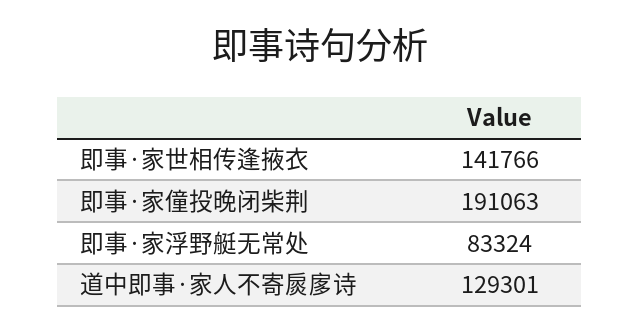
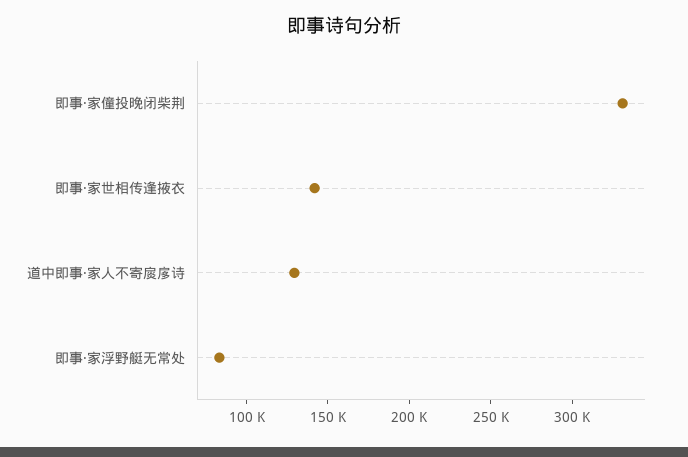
  {
    "即事·家世相传逢掖衣": 141766,
-   "即事·家僮投晚闭柴荆": 191063,
+   "即事·家僮投晚闭柴荆": 330000,
    "即事·家浮野艇无常处": 83324,
    "道中即事·家人不寄扊扅诗": 129301
  }

